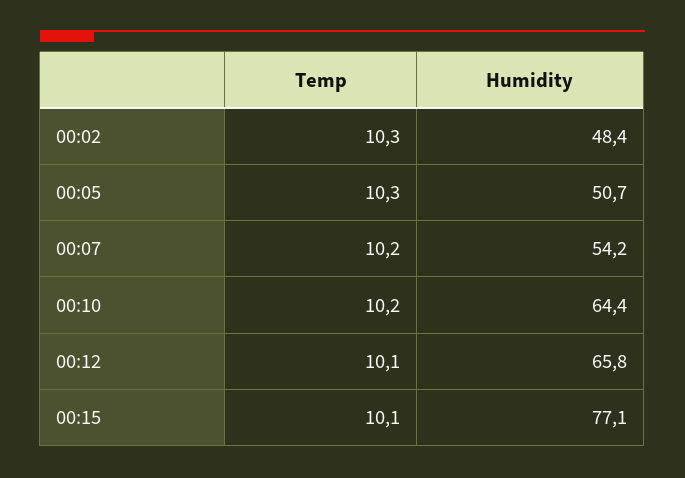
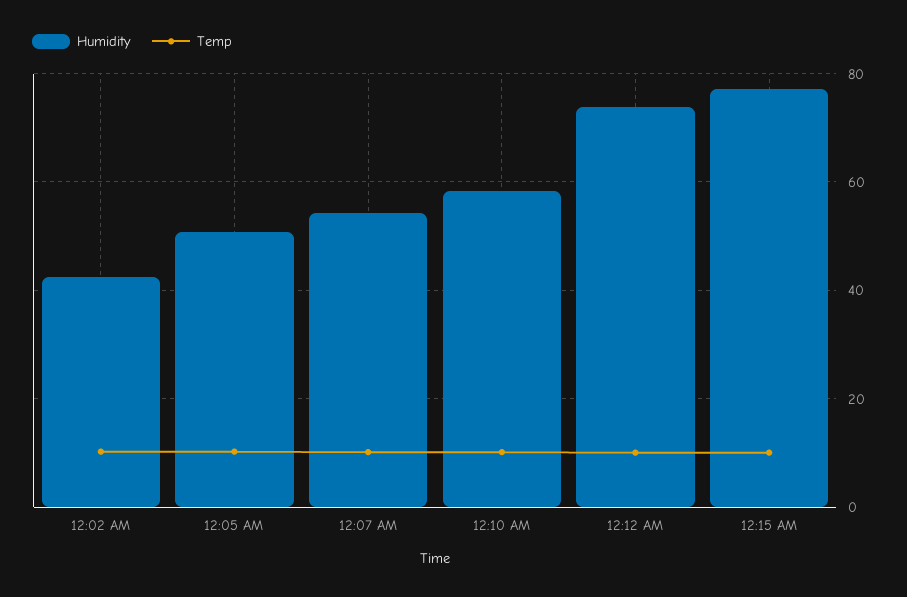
  {
    "Temp": {
      "00:02": 10.3,
      "00:05": 10.3,
      "00:07": 10.2,
      "00:10": 10.2,
      "00:12": 10.1,
      "00:15": 10.1
    },
    "Humidity": {
-     "00:02": 48.4,
+     "00:02": 42,
      "00:05": 50.7,
      "00:07": 54.2,
-     "00:10": 64.4,
+     "00:10": 58,
-     "00:12": 65.8,
+     "00:12": 74,
      "00:15": 77.1
    }
  }

